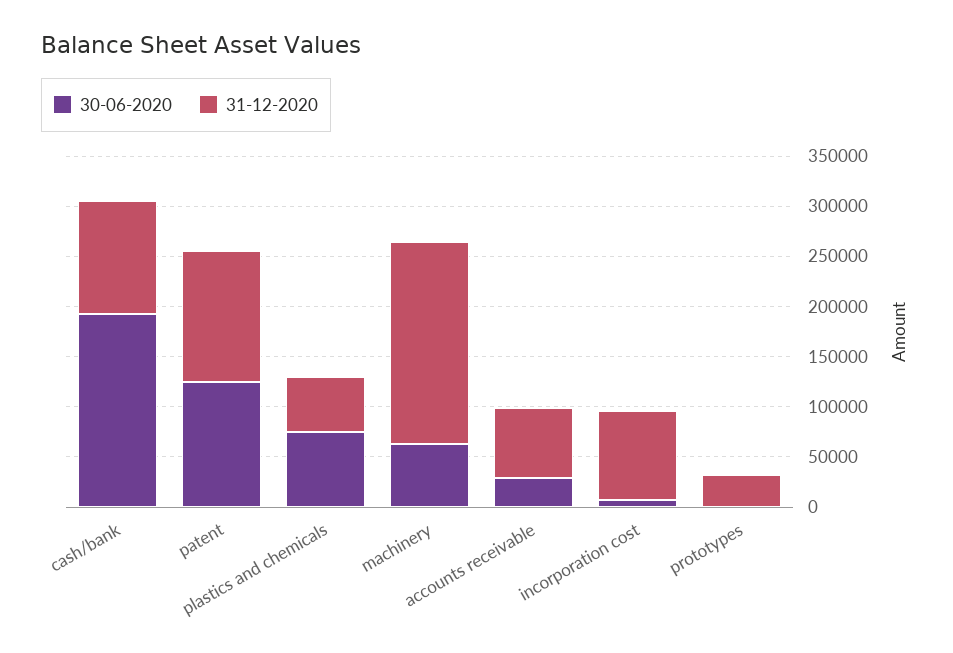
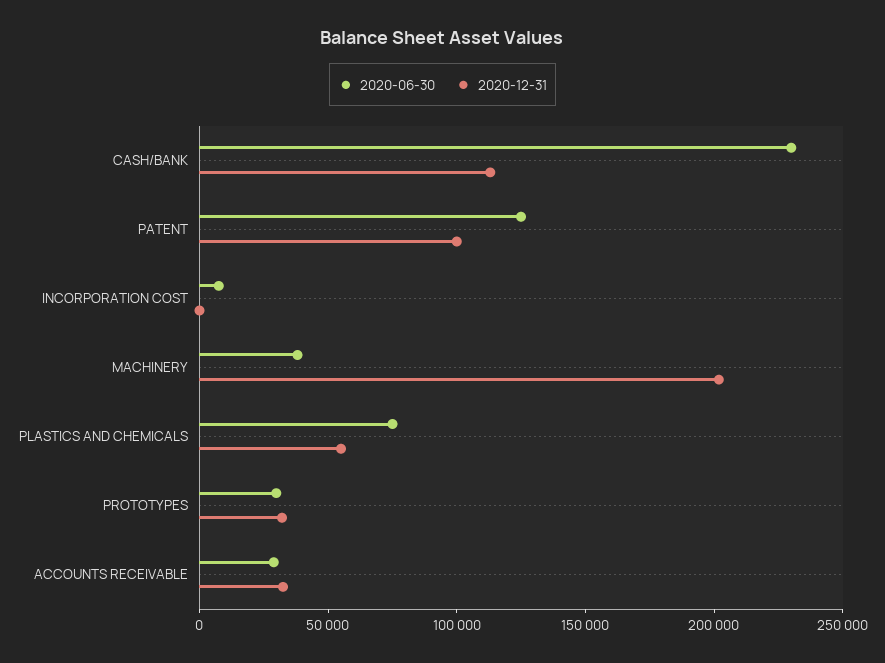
  {
    "30-06-2020": {
-     "cash/bank": 190000,
+     "cash/bank": 230000,
      "patent": 130000,
      "plastics and chemicals": 80000,
-     "machinery": 60000,
+     "machinery": 40000,
      "accounts receivable": 30000,
      "incorporation cost": 10000,
-     "prototypes": 0
+     "prototypes": 30000
    },
    "31-12-2020": {
      "cash/bank": 110000,
-     "patent": 130000,
+     "patent": 100000,
      "plastics and chemicals": 60000,
      "machinery": 200000,
-     "accounts receivable": 70000,
+     "accounts receivable": 30000,
-     "incorporation cost": 90000,
+     "incorporation cost": 0,
      "prototypes": 30000
    }
  }

